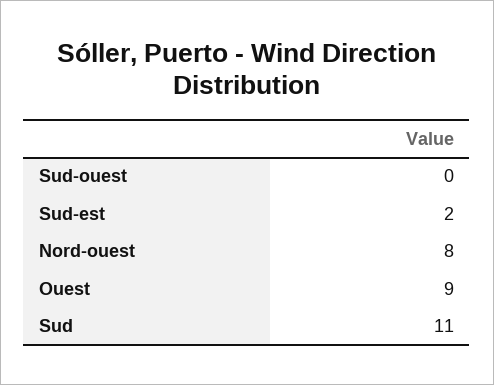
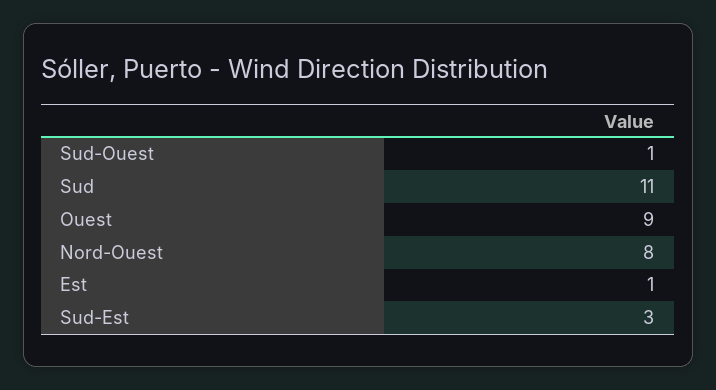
  {
-   "Sud-ouest": 0,
+   "Sud-ouest": 1,
-   "Sud-est": 2,
+   "Sud-est": 3,
    "Nord-ouest": 8,
    "Ouest": 9,
-   "Sud": 11
+   "Sud": 11,
+   "Est": 1
  }

